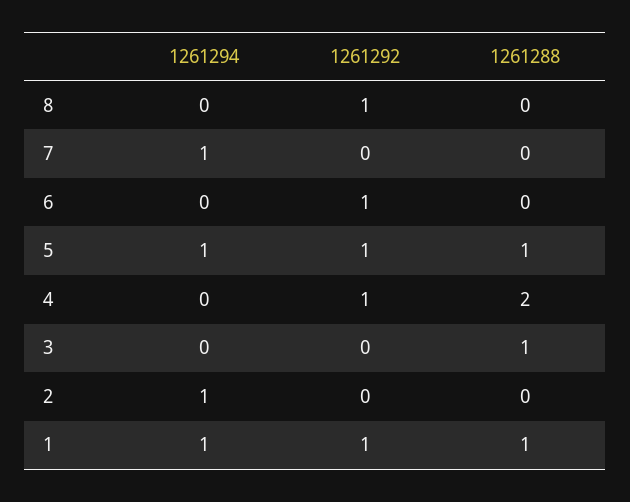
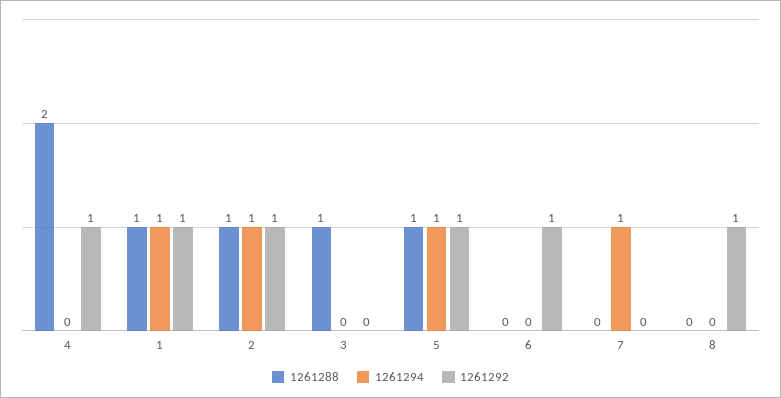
  {
    "1261294": {
      "8": 0,
      "7": 1,
      "6": 0,
      "5": 1,
      "4": 0,
      "3": 0,
      "2": 1,
      "1": 1
    },
    "1261292": {
      "8": 1,
      "7": 0,
      "6": 1,
      "5": 1,
      "4": 1,
      "3": 0,
-     "2": 0,
+     "2": 1,
      "1": 1
    },
    "1261288": {
      "8": 0,
      "7": 0,
      "6": 0,
      "5": 1,
      "4": 2,
      "3": 1,
-     "2": 0,
+     "2": 1,
      "1": 1
    }
  }

